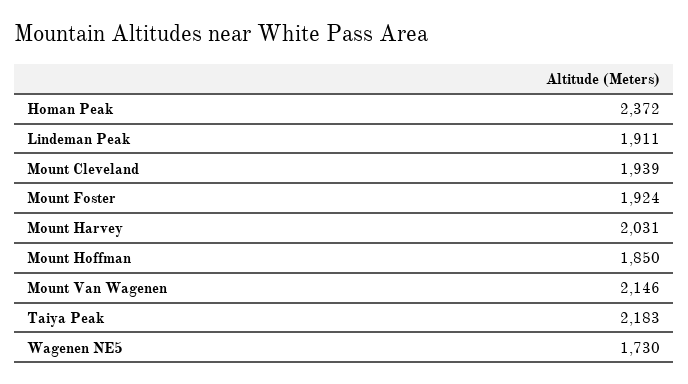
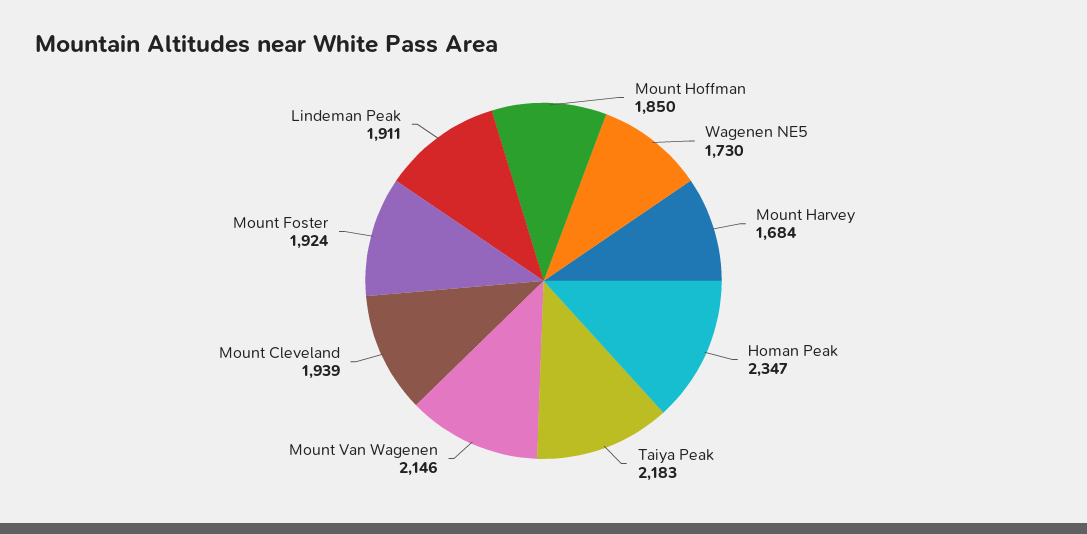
  {
-   "Homan Peak": 2372,
+   "Homan Peak": 2347,
    "Lindeman Peak": 1911,
    "Mount Cleveland": 1939,
    "Mount Foster": 1924,
-   "Mount Harvey": 2031,
+   "Mount Harvey": 1684,
    "Mount Hoffman": 1850,
    "Mount Van Wagenen": 2146,
    "Taiya Peak": 2183,
    "Wagenen NE5": 1730
  }

